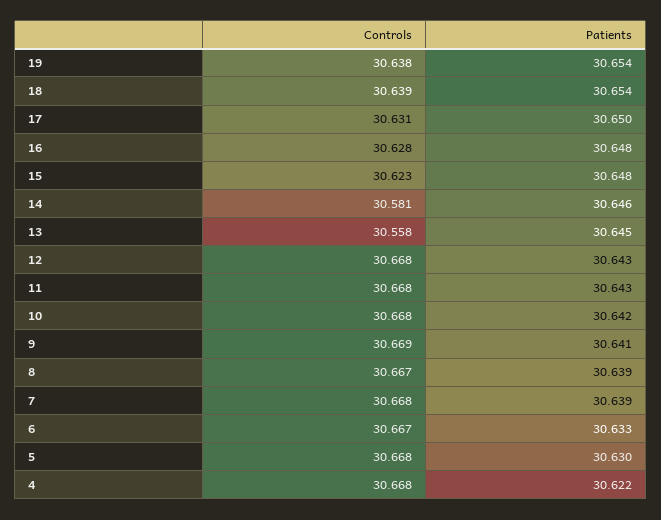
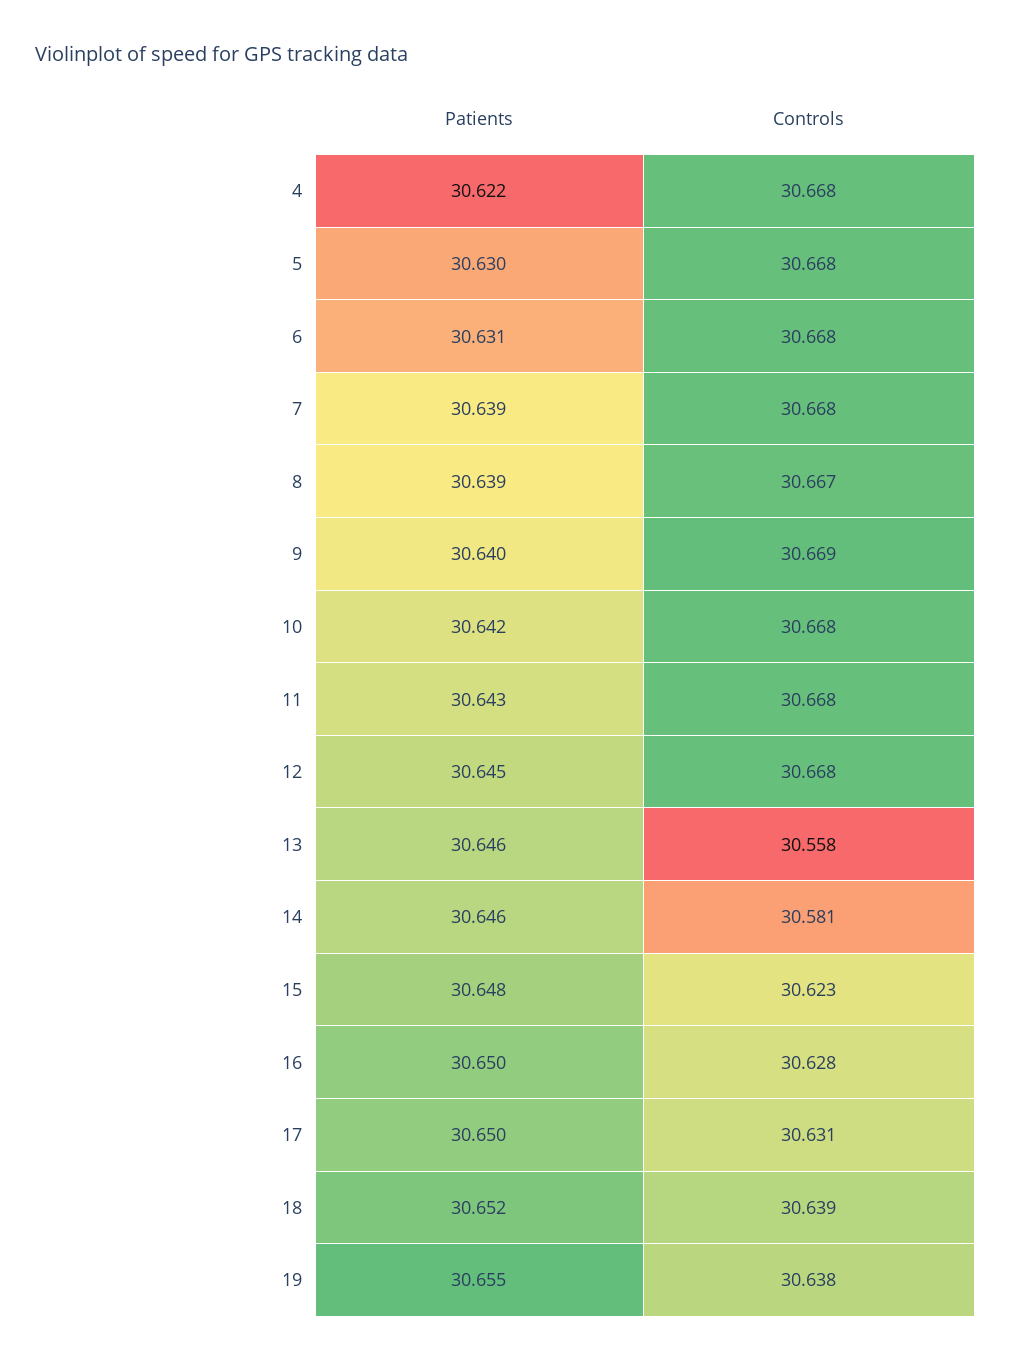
  {
    "Controls": {
      "19": 30.638,
      "18": 30.639,
      "17": 30.631,
      "16": 30.628,
      "15": 30.623,
      "14": 30.581,
      "13": 30.558,
      "12": 30.668,
      "11": 30.668,
      "10": 30.668,
      "9": 30.669,
      "8": 30.667,
      "7": 30.668,
-     "6": 30.667,
+     "6": 30.668,
      "5": 30.668,
      "4": 30.668
    },
    "Patients": {
-     "19": 30.654,
+     "19": 30.655,
-     "18": 30.654,
+     "18": 30.652,
      "17": 30.65,
-     "16": 30.648,
+     "16": 30.65,
      "15": 30.648,
      "14": 30.646,
-     "13": 30.645,
+     "13": 30.646,
-     "12": 30.643,
+     "12": 30.645,
      "11": 30.643,
      "10": 30.642,
-     "9": 30.641,
+     "9": 30.64,
      "8": 30.639,
      "7": 30.639,
-     "6": 30.633,
+     "6": 30.631,
      "5": 30.63,
      "4": 30.622
    }
  }

